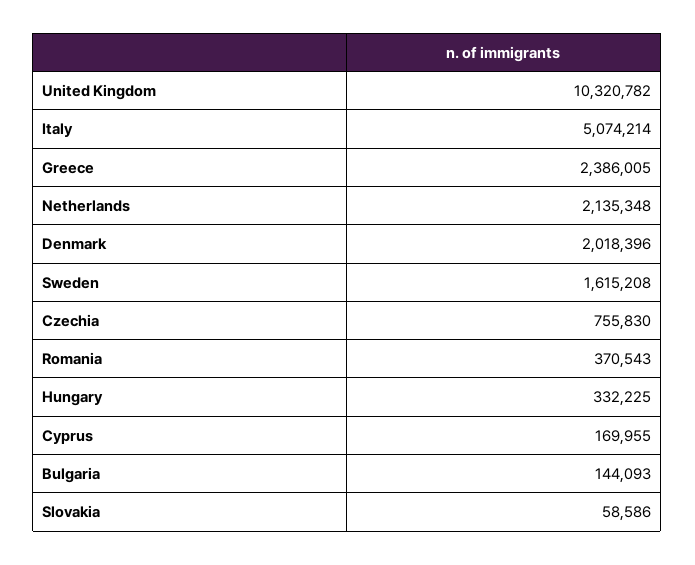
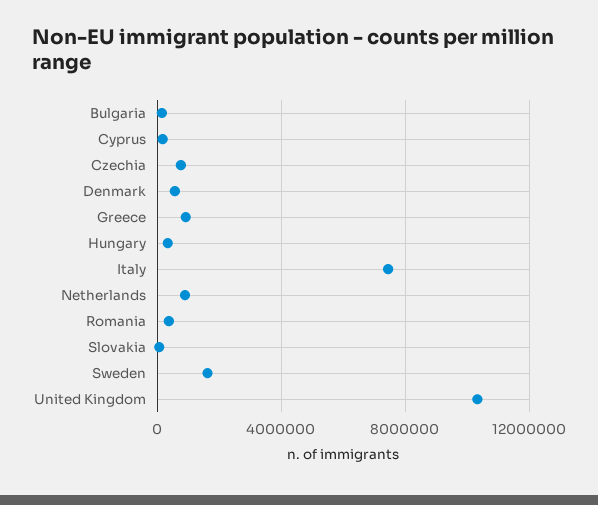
  {
    "United Kingdom": 10320782,
-   "Italy": 5074214,
+   "Italy": 7500000,
-   "Greece": 2386005,
+   "Greece": 1000000,
-   "Netherlands": 2135348,
+   "Netherlands": 1000000,
-   "Denmark": 2018396,
+   "Denmark": 500000,
    "Sweden": 1615208,
    "Czechia": 755830,
    "Romania": 370543,
    "Hungary": 332225,
    "Cyprus": 169955,
    "Bulgaria": 144093,
    "Slovakia": 58586
  }

